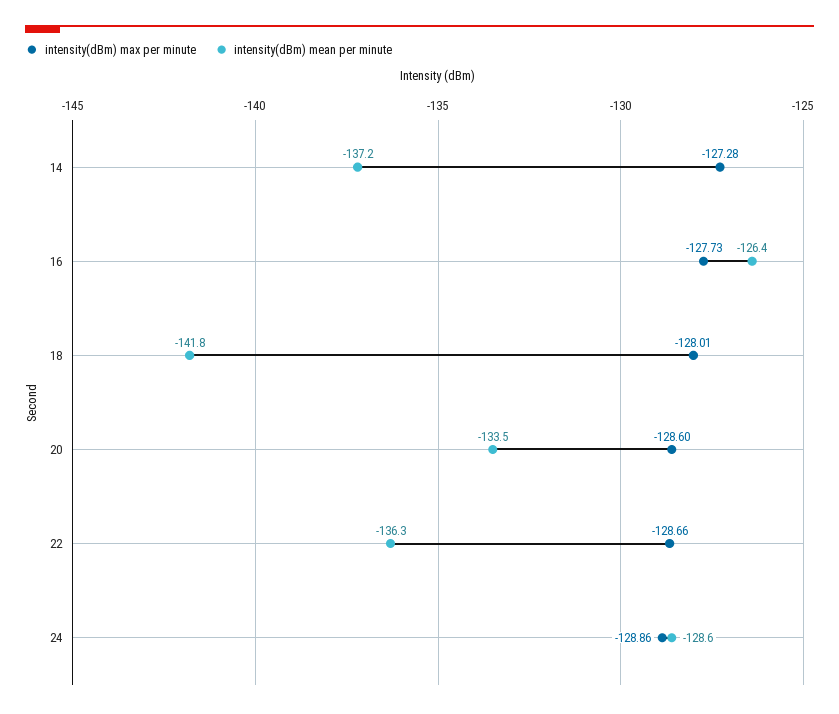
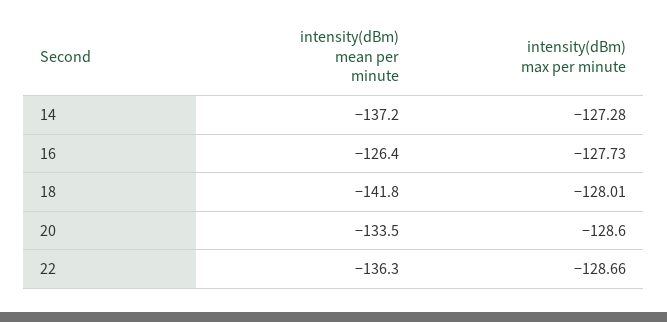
  {
    "intensity(dBm) max per minute": {
      "14": -127.28,
      "16": -127.73,
      "18": -128.01,
      "20": -128.6,
-     "22": -128.66,
+     "22": -128.66
-     "24": -128.86
    },
    "intensity(dBm) mean per minute": {
      "14": -137.2,
      "16": -126.4,
      "18": -141.8,
      "20": -133.5,
-     "22": -136.3,
+     "22": -136.3
-     "24": -128.6
    }
  }

